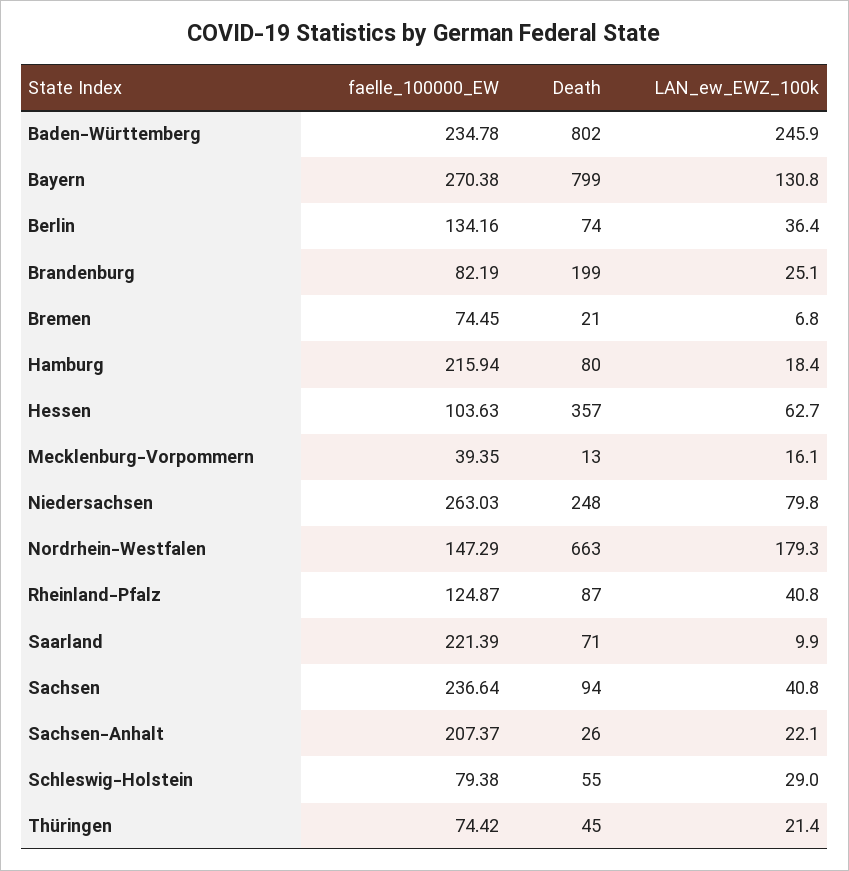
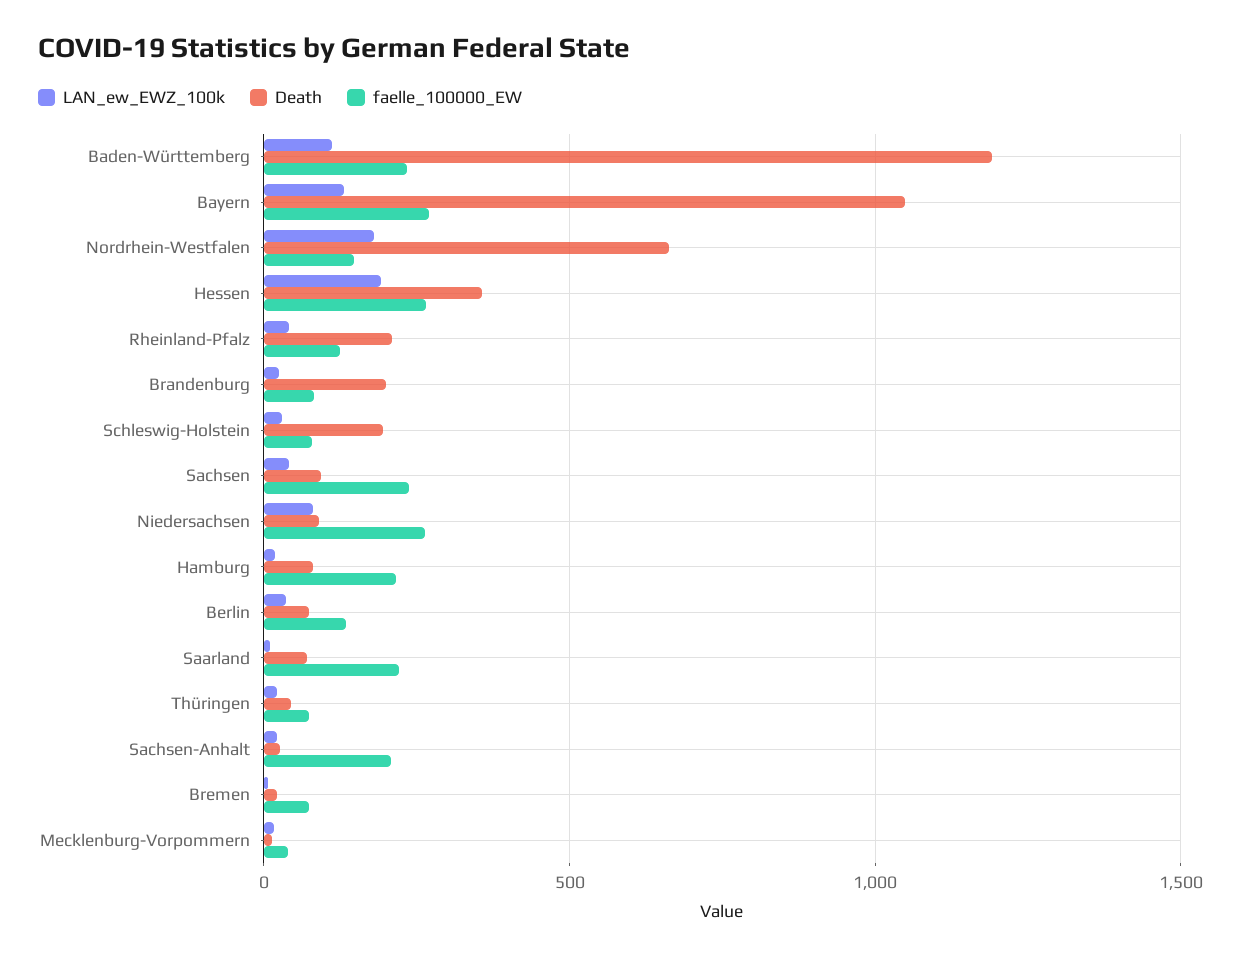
  {
    "faelle_100000_EW": {
      "Baden-Württemberg": 234.78,
      "Bayern": 270.38,
      "Berlin": 134.16,
      "Brandenburg": 82.19,
      "Bremen": 74.45,
      "Hamburg": 215.94,
-     "Hessen": 103.63,
+     "Hessen": 250,
      "Mecklenburg-Vorpommern": 39.35,
      "Niedersachsen": 263.03,
      "Nordrhein-Westfalen": 147.29,
      "Rheinland-Pfalz": 124.87,
      "Saarland": 221.39,
      "Sachsen": 236.64,
      "Sachsen-Anhalt": 207.37,
      "Schleswig-Holstein": 79.38,
      "Thüringen": 74.42
    },
    "Death": {
-     "Baden-Württemberg": 802,
+     "Baden-Württemberg": 1200,
-     "Bayern": 799,
+     "Bayern": 1050,
      "Berlin": 74,
      "Brandenburg": 199,
      "Bremen": 21,
      "Hamburg": 80,
      "Hessen": 357,
      "Mecklenburg-Vorpommern": 13,
-     "Niedersachsen": 248,
+     "Niedersachsen": 100,
      "Nordrhein-Westfalen": 663,
-     "Rheinland-Pfalz": 87,
+     "Rheinland-Pfalz": 200,
      "Saarland": 71,
      "Sachsen": 94,
      "Sachsen-Anhalt": 26,
-     "Schleswig-Holstein": 55,
+     "Schleswig-Holstein": 200,
      "Thüringen": 45
    },
    "LAN_ew_EWZ_100k": {
-     "Baden-Württemberg": 245.9,
+     "Baden-Württemberg": 100,
      "Bayern": 130.8,
      "Berlin": 36.4,
      "Brandenburg": 25.1,
      "Bremen": 6.8,
      "Hamburg": 18.4,
-     "Hessen": 62.7,
+     "Hessen": 200,
      "Mecklenburg-Vorpommern": 16.1,
      "Niedersachsen": 79.8,
      "Nordrhein-Westfalen": 179.3,
      "Rheinland-Pfalz": 40.8,
      "Saarland": 9.9,
      "Sachsen": 40.8,
      "Sachsen-Anhalt": 22.1,
      "Schleswig-Holstein": 29,
      "Thüringen": 21.4
    }
  }

